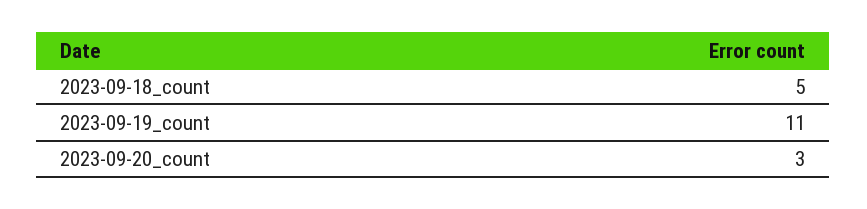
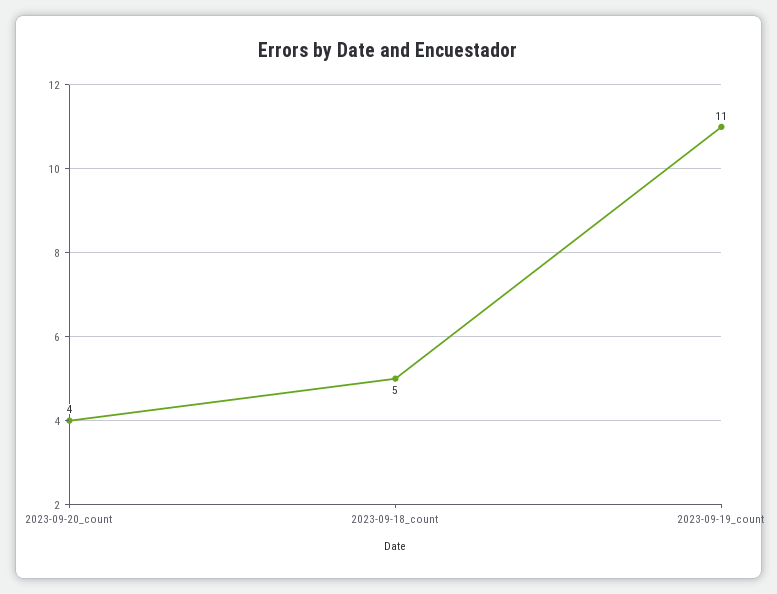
  {
    "2023-09-18_count": 5,
    "2023-09-19_count": 11,
-   "2023-09-20_count": 3
+   "2023-09-20_count": 4
  }

